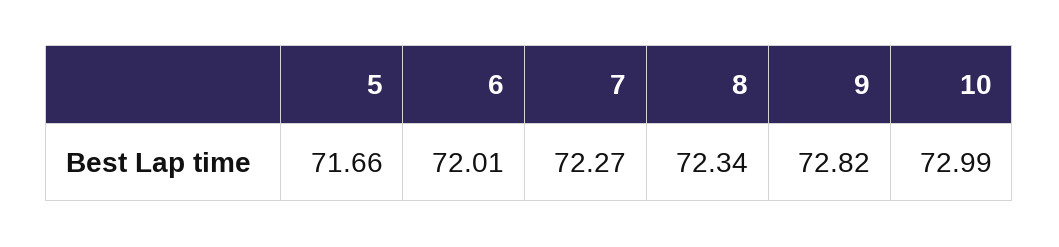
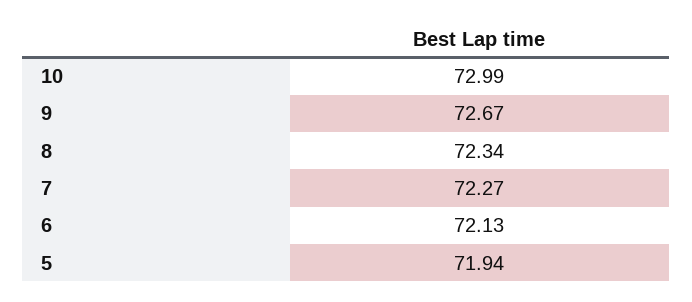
  {
-   "5": 71.66,
+   "5": 71.94,
-   "6": 72.01,
+   "6": 72.13,
    "7": 72.27,
    "8": 72.34,
-   "9": 72.82,
+   "9": 72.67,
    "10": 72.99
  }

